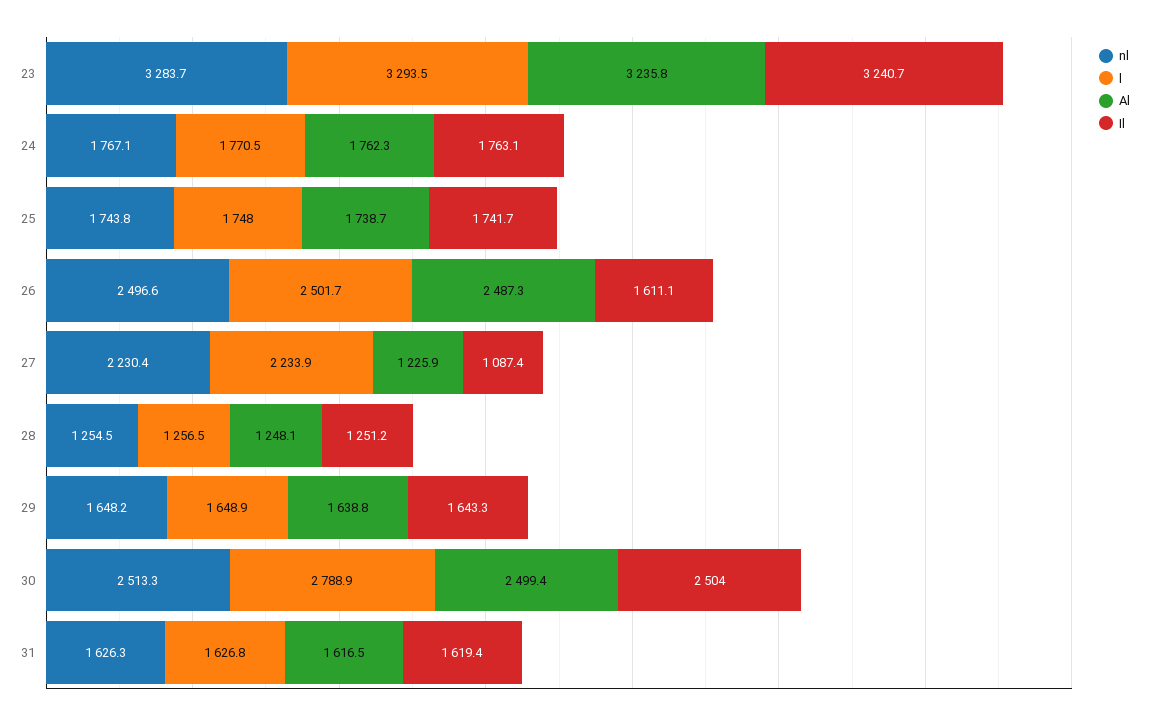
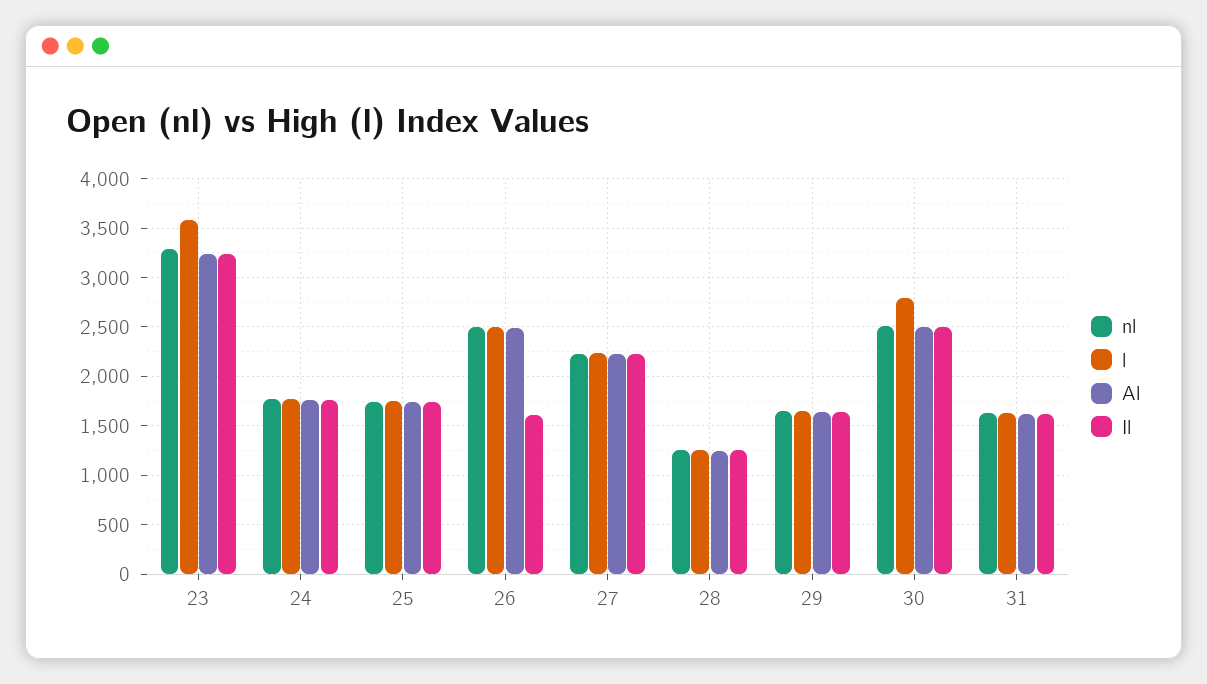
  {
    "nl": {
      "23": 3283.7,
      "24": 1767.1,
      "25": 1743.8,
      "26": 2496.6,
      "27": 2230.4,
      "28": 1254.5,
      "29": 1648.2,
      "30": 2513.3,
      "31": 1626.3
    },
    "l": {
-     "23": 3293.5,
+     "23": 3600,
      "24": 1770.5,
      "25": 1748,
      "26": 2501.7,
      "27": 2233.9,
      "28": 1256.5,
      "29": 1648.9,
      "30": 2788.9,
      "31": 1626.8
    },
    "Al": {
      "23": 3235.8,
      "24": 1762.3,
      "25": 1738.7,
      "26": 2487.3,
-     "27": 1225.9,
+     "27": 2200,
      "28": 1248.1,
      "29": 1638.8,
      "30": 2499.4,
      "31": 1616.5
    },
    "Il": {
      "23": 3240.7,
      "24": 1763.1,
      "25": 1741.7,
      "26": 1611.1,
-     "27": 1087.4,
+     "27": 2200,
      "28": 1251.2,
      "29": 1643.3,
      "30": 2504,
      "31": 1619.4
    }
  }

